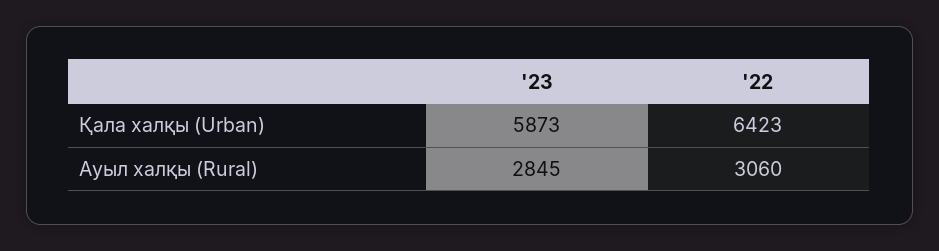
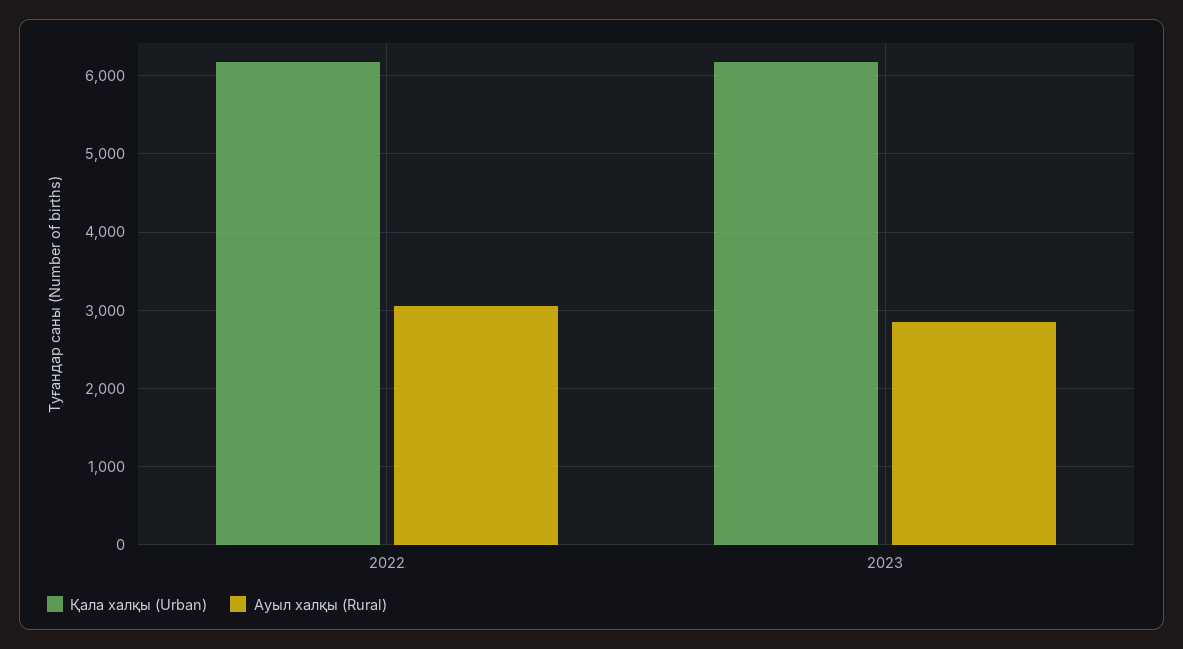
  {
    "Қала халқы (Urban)": {
-     "'23": 5873,
+     "'23": 6200,
-     "'22": 6423
+     "'22": 6200
    },
    "Ауыл халқы (Rural)": {
      "'23": 2845,
      "'22": 3060
    }
  }

